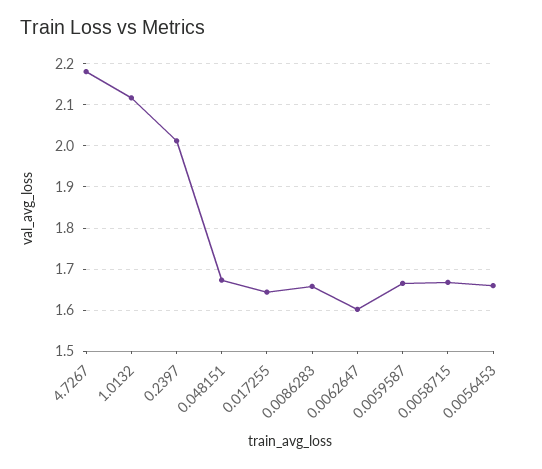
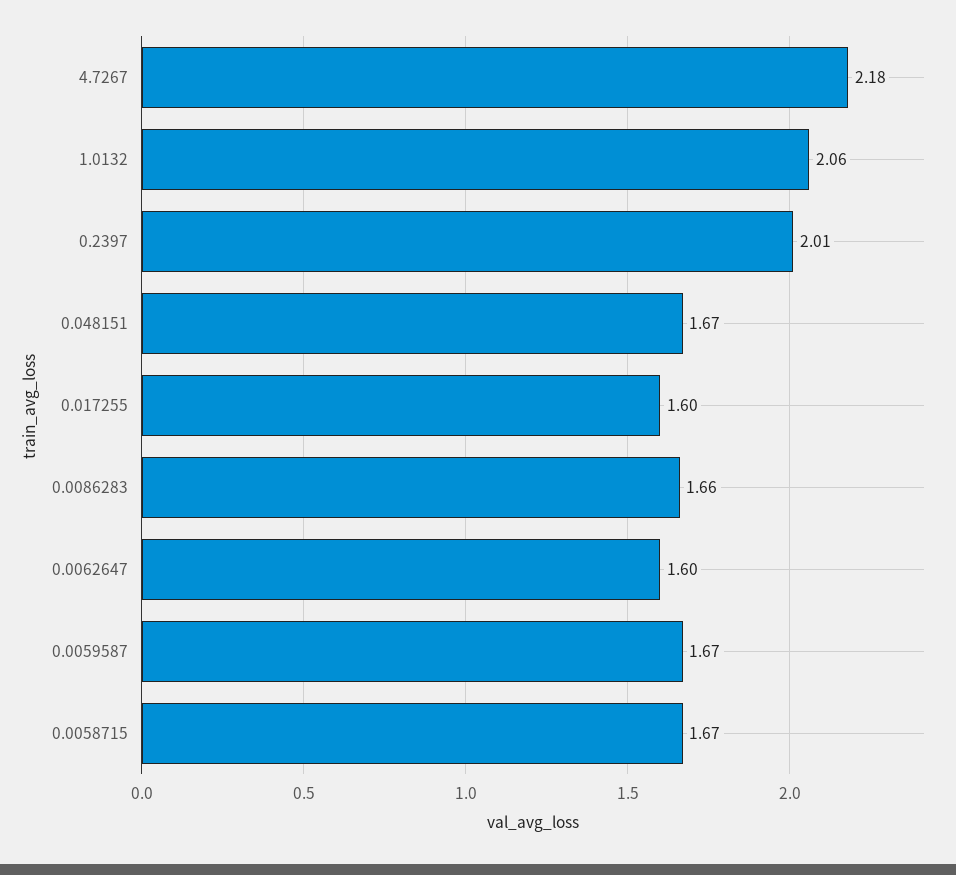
  {
    "4.7267": 2.18,
-   "1.0132": 2.12,
+   "1.0132": 2.06,
    "0.2397": 2.01,
    "0.048151": 1.67,
-   "0.017255": 1.64,
+   "0.017255": 1.6,
    "0.0086283": 1.66,
    "0.0062647": 1.6,
    "0.0059587": 1.67,
-   "0.0058715": 1.67,
+   "0.0058715": 1.67
-   "0.0056453": 1.66
  }

